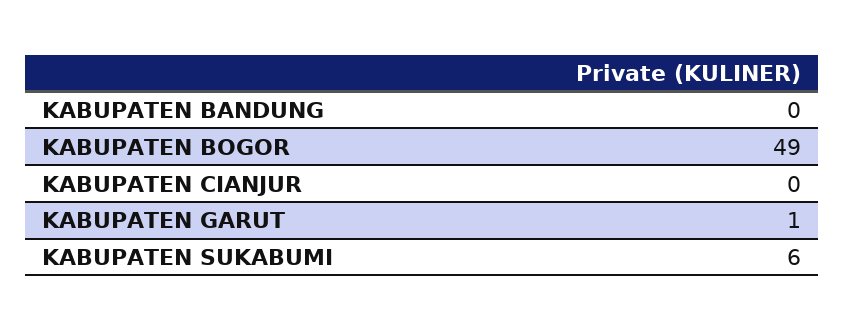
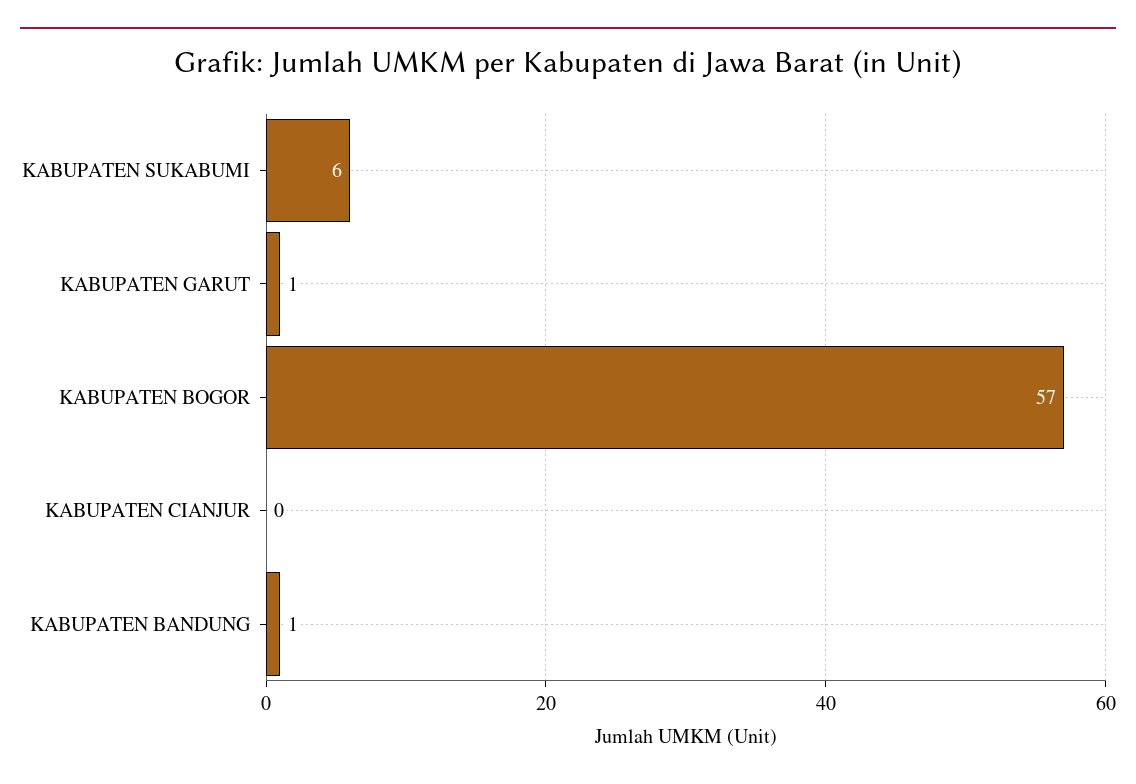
  {
-   "KABUPATEN BANDUNG": 0,
+   "KABUPATEN BANDUNG": 1,
-   "KABUPATEN BOGOR": 49,
+   "KABUPATEN BOGOR": 57,
    "KABUPATEN CIANJUR": 0,
    "KABUPATEN GARUT": 1,
    "KABUPATEN SUKABUMI": 6
  }

